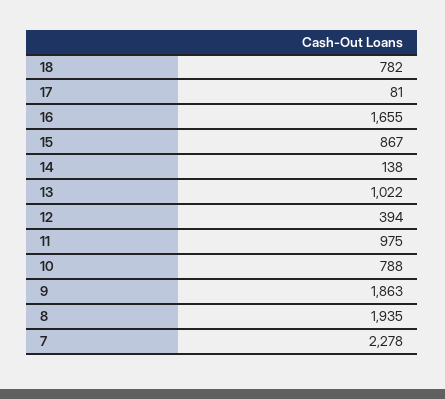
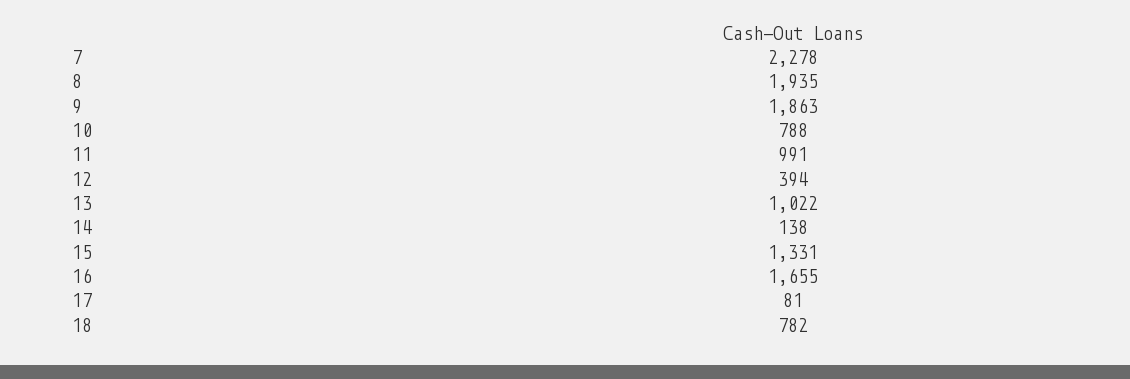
  {
    "18": 782,
    "17": 81,
    "16": 1655,
-   "15": 867,
+   "15": 1331,
    "14": 138,
    "13": 1022,
    "12": 394,
-   "11": 975,
+   "11": 991,
    "10": 788,
    "9": 1863,
    "8": 1935,
    "7": 2278
  }

